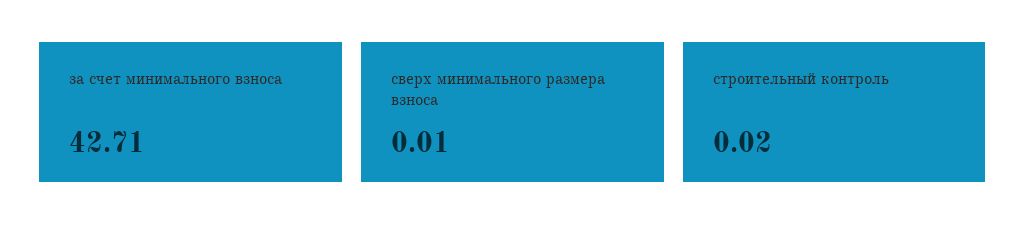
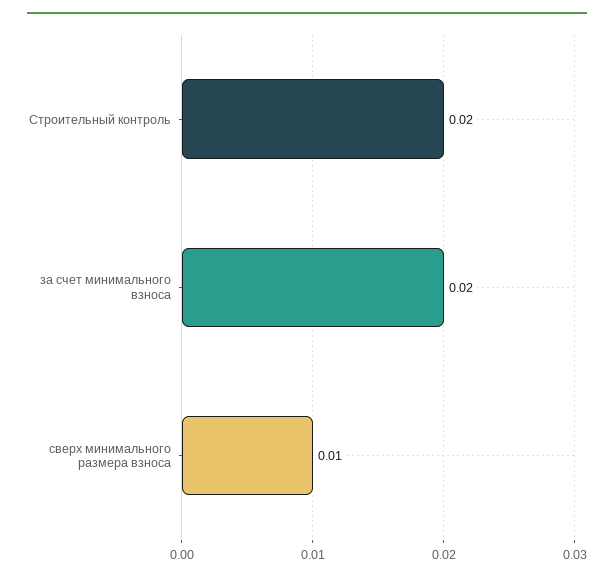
  {
-   "за счет минимального взноса": 42.71,
+   "за счет минимального взноса": 0.02,
    "сверх минимального размера взноса": 0.01,
    "строительный контроль": 0.02
  }

